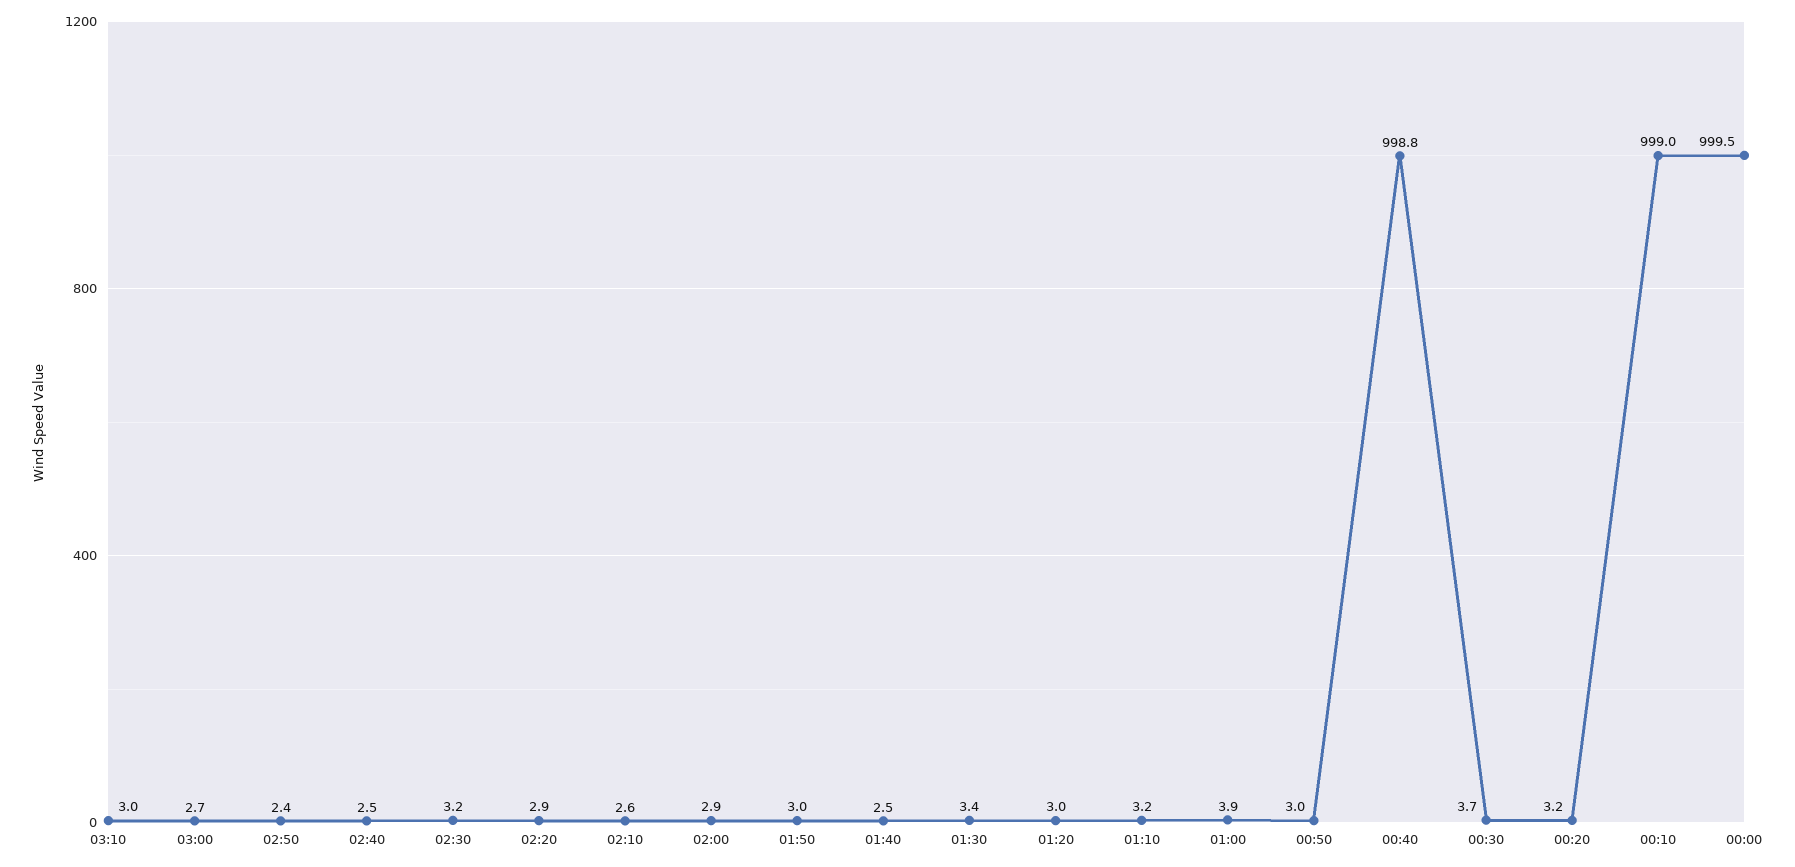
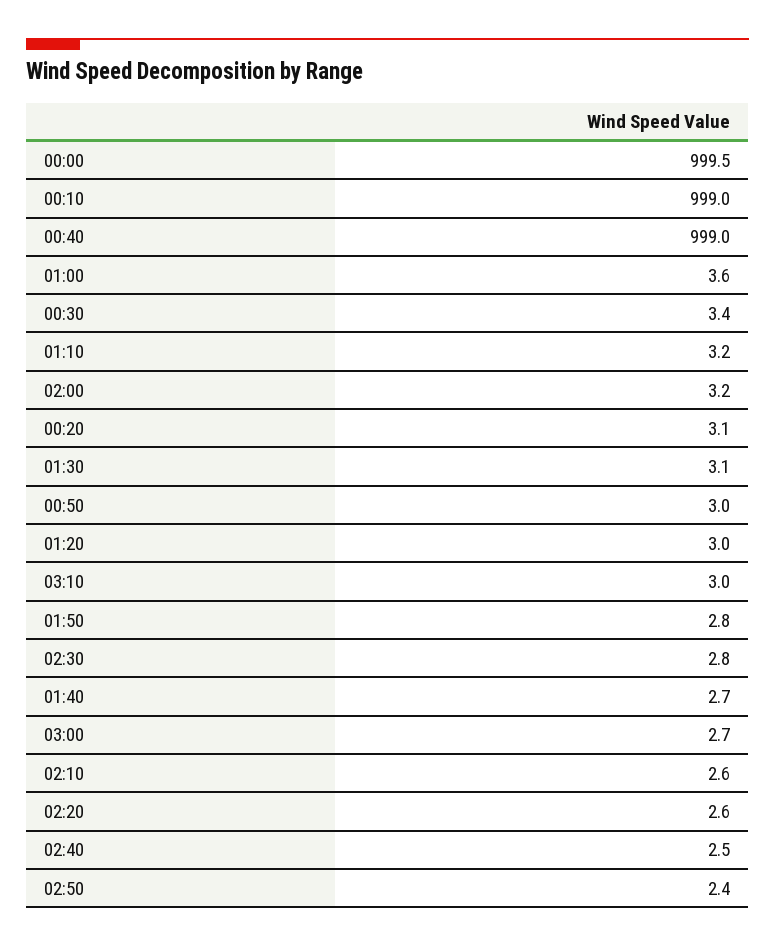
  {
    "03:10": 3,
    "03:00": 2.7,
    "02:50": 2.4,
    "02:40": 2.5,
-   "02:30": 3.2,
+   "02:30": 2.8,
-   "02:20": 2.9,
+   "02:20": 2.6,
    "02:10": 2.6,
-   "02:00": 2.9,
+   "02:00": 3.2,
-   "01:50": 3,
+   "01:50": 2.8,
-   "01:40": 2.5,
+   "01:40": 2.7,
-   "01:30": 3.4,
+   "01:30": 3.1,
    "01:20": 3,
    "01:10": 3.2,
-   "01:00": 3.9,
+   "01:00": 3.6,
    "00:50": 3,
-   "00:40": 998.8,
+   "00:40": 999,
-   "00:30": 3.7,
+   "00:30": 3.4,
-   "00:20": 3.2,
+   "00:20": 3.1,
    "00:10": 999,
    "00:00": 999.5
  }

